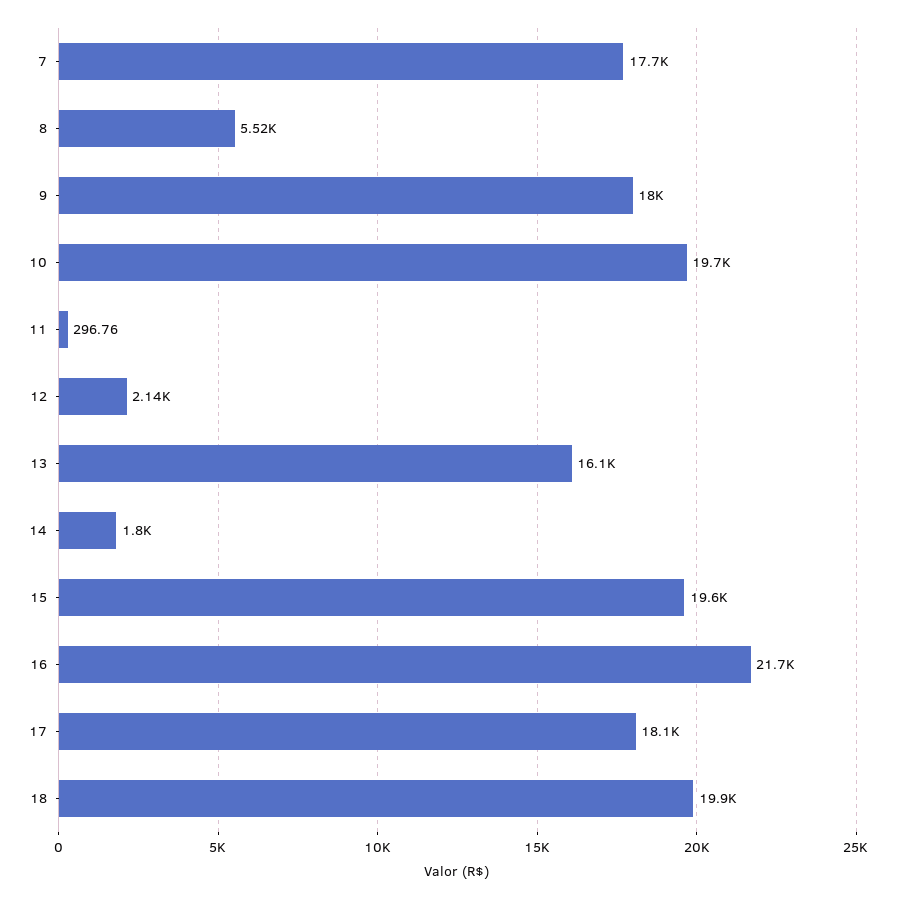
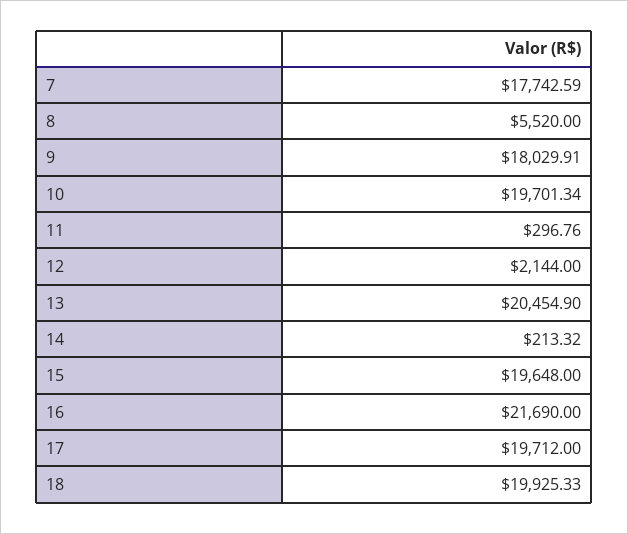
  {
    "7": 17742.59,
    "8": 5520,
    "9": 18029.91,
    "10": 19701.34,
    "11": 296.76,
    "12": 2144,
-   "13": 16100,
+   "13": 20454.9,
-   "14": 1800,
+   "14": 213.32,
    "15": 19648,
    "16": 21690,
-   "17": 18100,
+   "17": 19712,
    "18": 19925.33
  }

